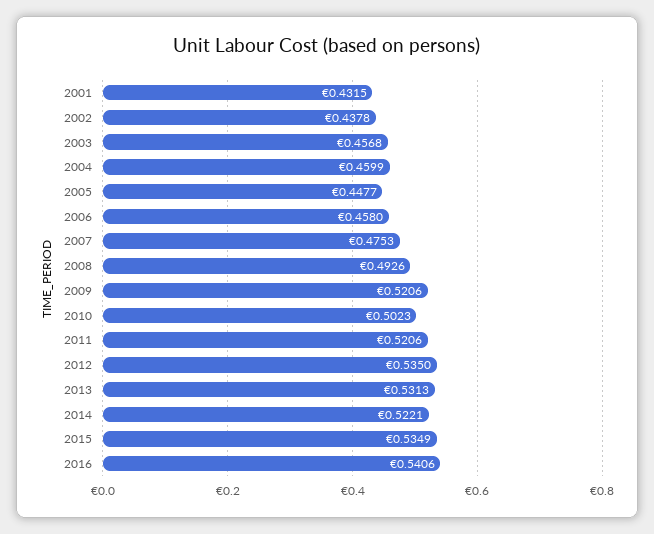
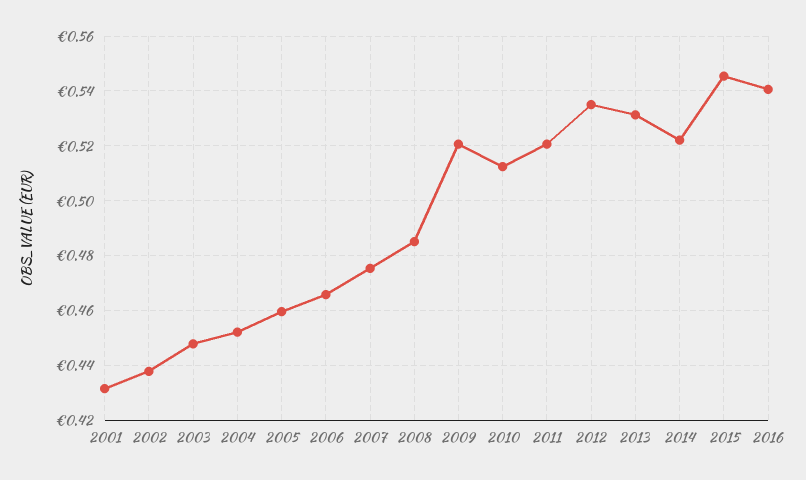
  {
    "2001": 0.4315,
    "2002": 0.4378,
-   "2003": 0.4568,
+   "2003": 0.4475,
-   "2004": 0.4599,
+   "2004": 0.4525,
-   "2005": 0.4477,
+   "2005": 0.46,
-   "2006": 0.458,
+   "2006": 0.465,
    "2007": 0.4753,
-   "2008": 0.4926,
+   "2008": 0.485,
    "2009": 0.5206,
-   "2010": 0.5023,
+   "2010": 0.5125,
    "2011": 0.5206,
    "2012": 0.535,
    "2013": 0.5313,
    "2014": 0.5221,
-   "2015": 0.5349,
+   "2015": 0.545,
    "2016": 0.5406
  }

